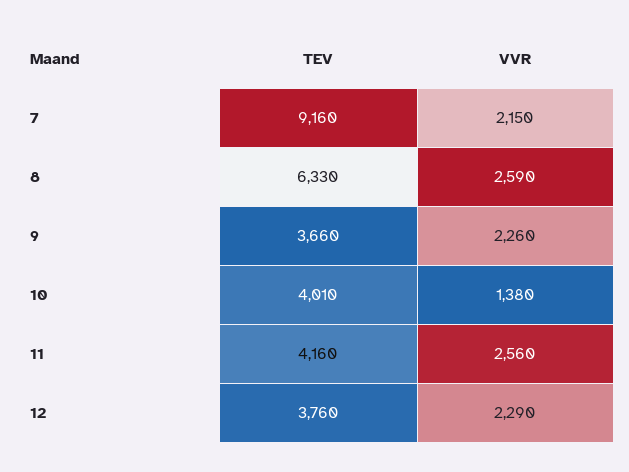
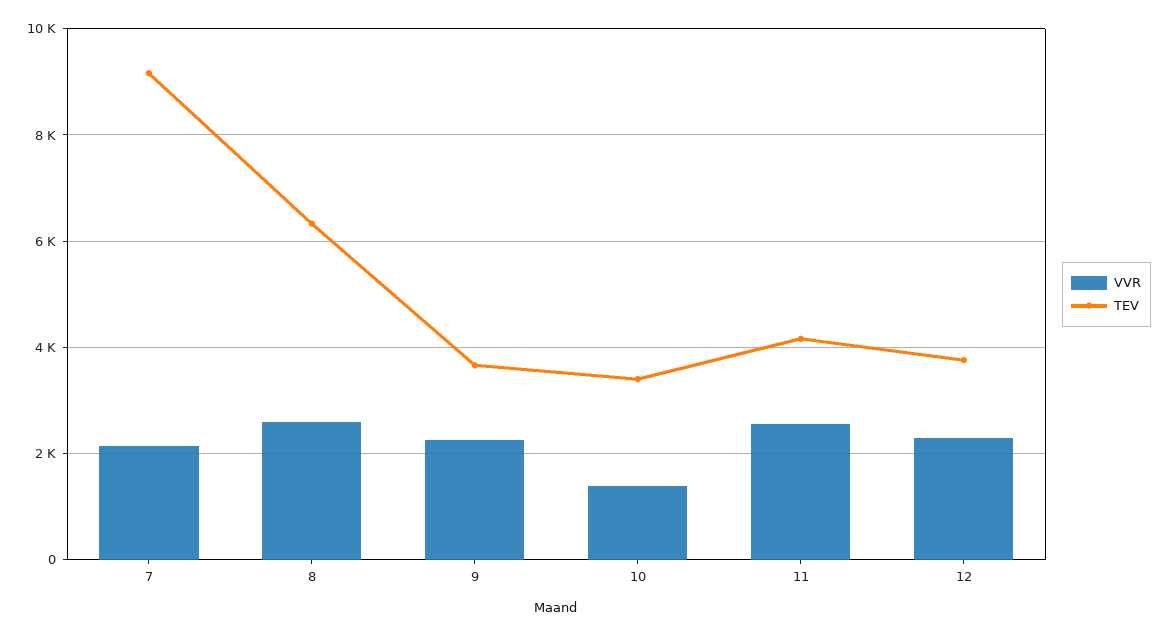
  {
    "TEV": {
      "7": 9160,
      "8": 6330,
      "9": 3660,
-     "10": 4010,
+     "10": 3400,
      "11": 4160,
      "12": 3760
    },
    "VVR": {
      "7": 2150,
      "8": 2590,
      "9": 2260,
      "10": 1380,
      "11": 2560,
      "12": 2290
    }
  }

